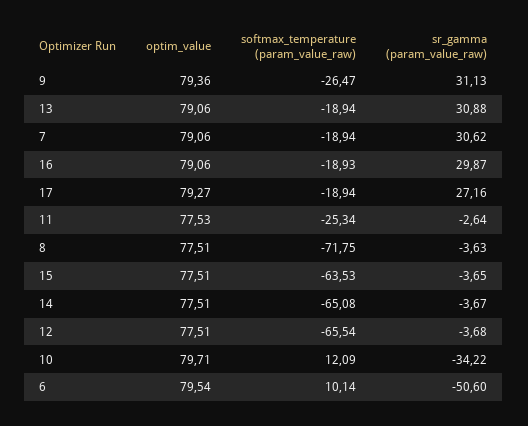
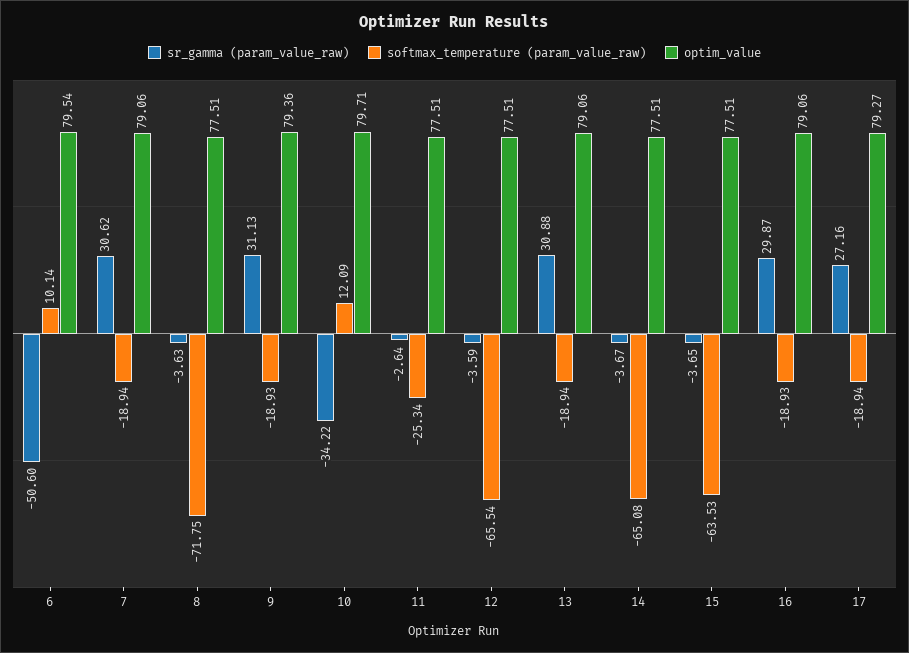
  {
    "optim_value": {
      "9": 79.36,
      "13": 79.06,
      "7": 79.06,
      "16": 79.06,
      "17": 79.27,
-     "11": 77.53,
+     "11": 77.51,
      "8": 77.51,
      "15": 77.51,
      "14": 77.51,
      "12": 77.51,
      "10": 79.71,
      "6": 79.54
    },
    "softmax_temperature (param_value_raw)": {
-     "9": -26.47,
+     "9": -18.93,
      "13": -18.94,
      "7": -18.94,
      "16": -18.93,
      "17": -18.94,
      "11": -25.34,
      "8": -71.75,
      "15": -63.53,
      "14": -65.08,
      "12": -65.54,
      "10": 12.09,
      "6": 10.14
    },
    "sr_gamma (param_value_raw)": {
      "9": 31.13,
      "13": 30.88,
      "7": 30.62,
      "16": 29.87,
      "17": 27.16,
      "11": -2.64,
      "8": -3.63,
      "15": -3.65,
      "14": -3.67,
-     "12": -3.68,
+     "12": -3.59,
      "10": -34.22,
      "6": -50.6
    }
  }

